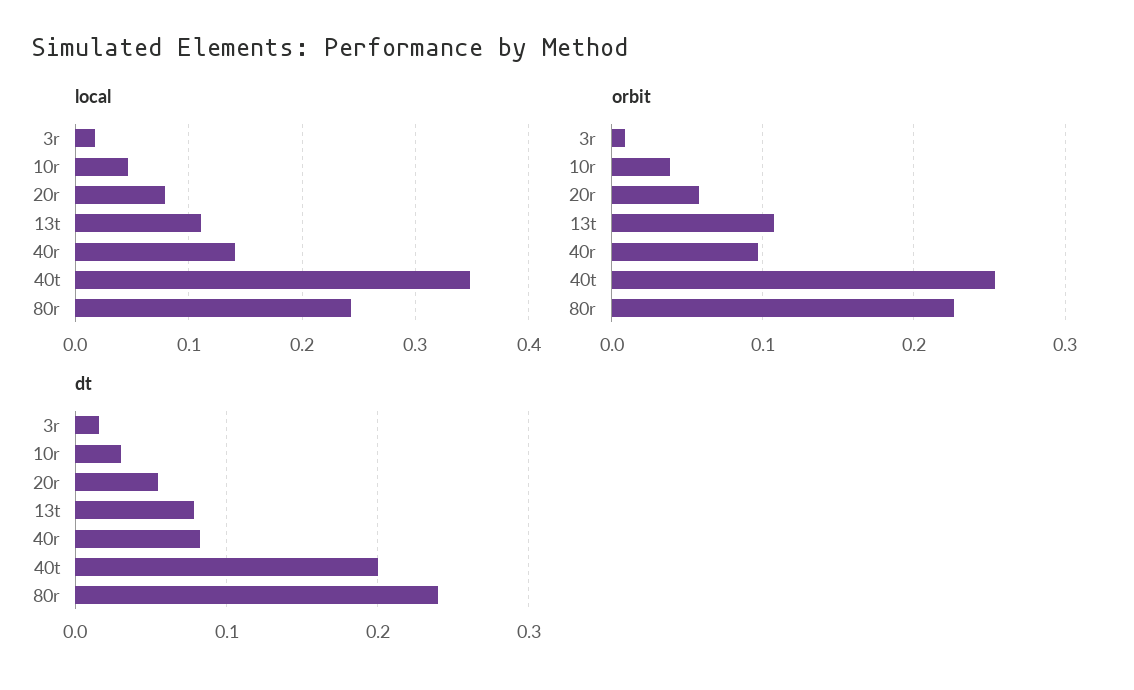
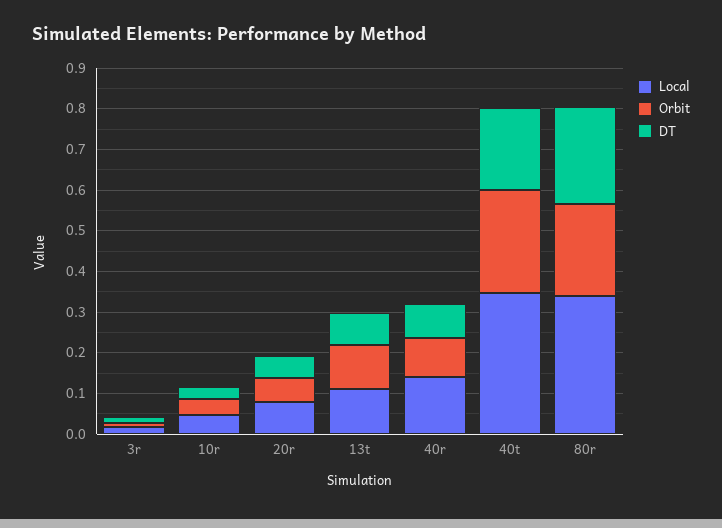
  {
    "local": {
      "3r": 0.02,
      "10r": 0.05,
      "20r": 0.08,
      "13t": 0.11,
      "40r": 0.14,
      "40t": 0.35,
-     "80r": 0.24
+     "80r": 0.34
    },
    "orbit": {
      "3r": 0.01,
      "10r": 0.04,
      "20r": 0.06,
      "13t": 0.11,
      "40r": 0.1,
      "40t": 0.25,
      "80r": 0.23
    },
    "dt": {
      "3r": 0.02,
      "10r": 0.03,
      "20r": 0.05,
      "13t": 0.08,
      "40r": 0.08,
      "40t": 0.2,
      "80r": 0.24
    }
  }

